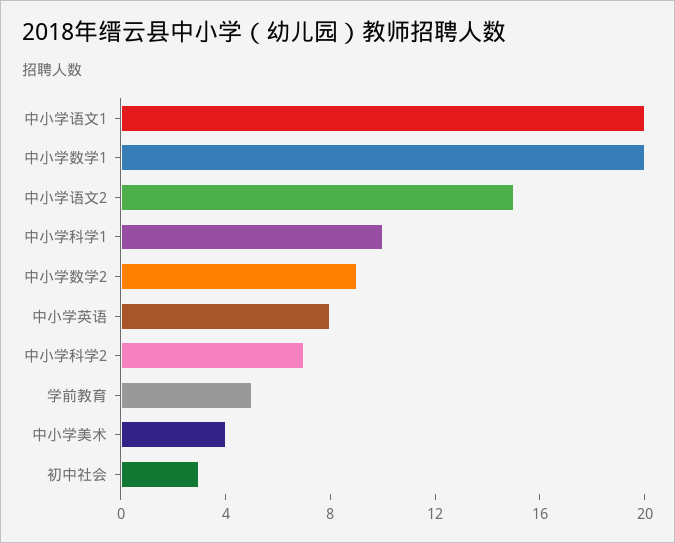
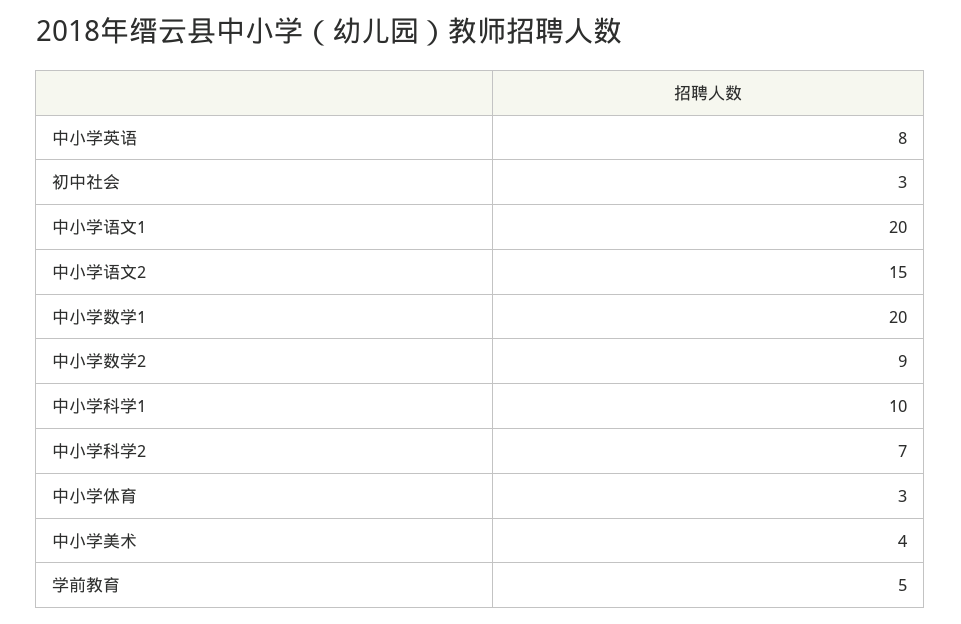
  {
    "中小学语文1": 20,
    "中小学数学1": 20,
    "中小学语文2": 15,
    "中小学科学1": 10,
    "中小学数学2": 9,
    "中小学英语": 8,
    "中小学科学2": 7,
    "学前教育": 5,
    "中小学美术": 4,
-   "初中社会": 3
+   "初中社会": 3,
+   "中小学体育": 3
  }

